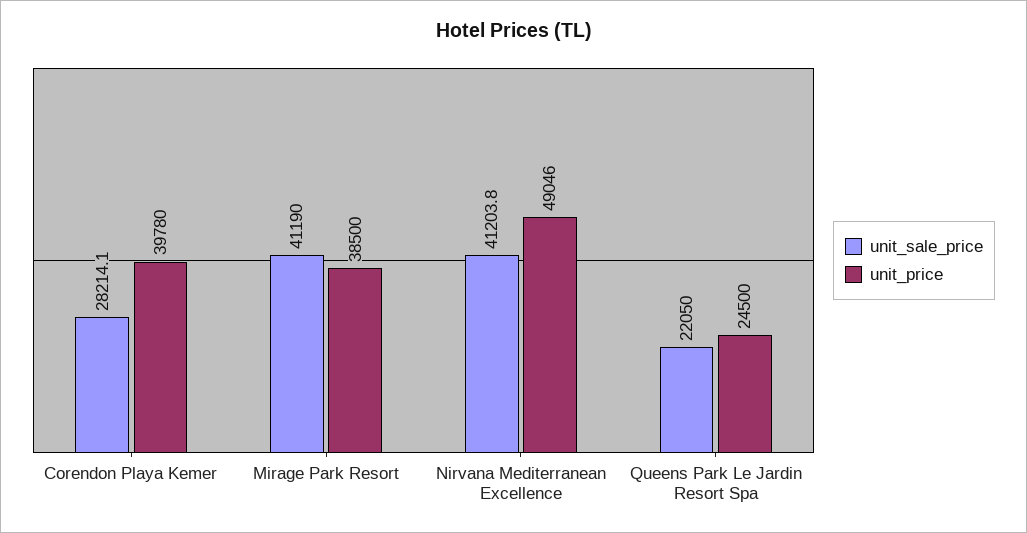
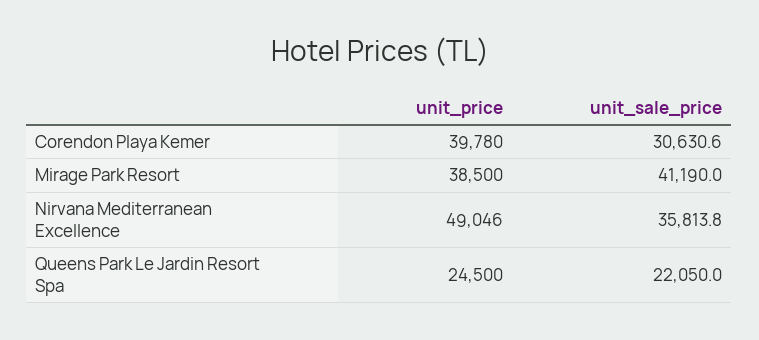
  {
    "unit_sale_price": {
-     "Corendon Playa Kemer": 28214.1,
+     "Corendon Playa Kemer": 30630.6,
      "Mirage Park Resort": 41190,
-     "Nirvana Mediterranean Excellence": 41203.8,
+     "Nirvana Mediterranean Excellence": 35813.8,
      "Queens Park Le Jardin Resort Spa": 22050
    },
    "unit_price": {
      "Corendon Playa Kemer": 39780,
      "Mirage Park Resort": 38500,
      "Nirvana Mediterranean Excellence": 49046,
      "Queens Park Le Jardin Resort Spa": 24500
    }
  }

